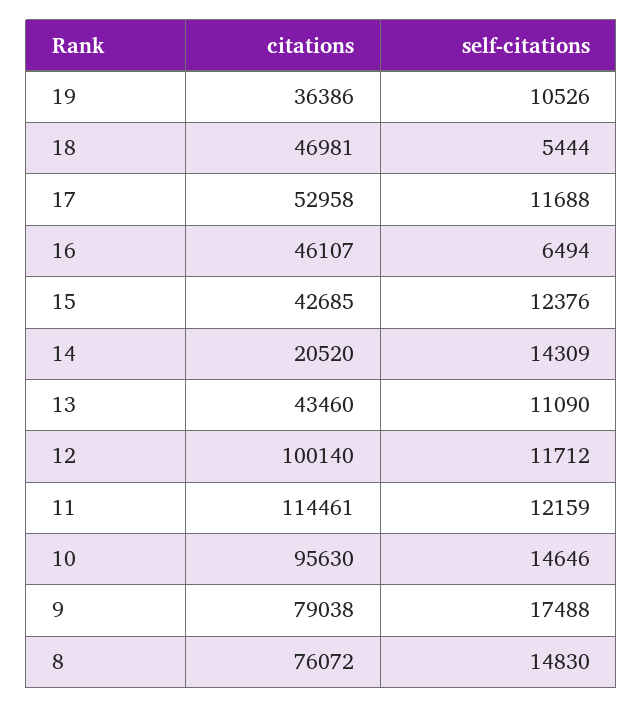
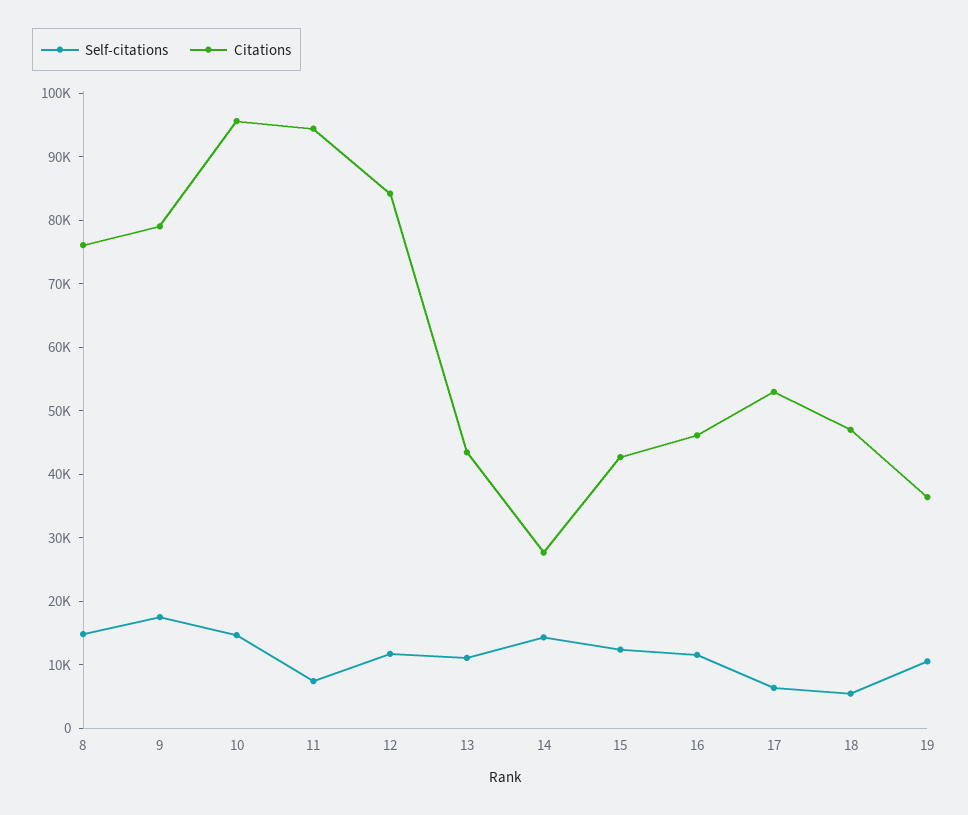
  {
    "citations": {
      "19": 36386,
      "18": 46981,
      "17": 52958,
      "16": 46107,
      "15": 42685,
-     "14": 20520,
+     "14": 28000,
      "13": 43460,
-     "12": 100140,
+     "12": 84000,
-     "11": 114461,
+     "11": 94000,
      "10": 95630,
      "9": 79038,
      "8": 76072
    },
    "self-citations": {
      "19": 10526,
      "18": 5444,
-     "17": 11688,
+     "17": 6000,
-     "16": 6494,
+     "16": 12000,
      "15": 12376,
      "14": 14309,
      "13": 11090,
      "12": 11712,
-     "11": 12159,
+     "11": 8000,
      "10": 14646,
      "9": 17488,
      "8": 14830
    }
  }

